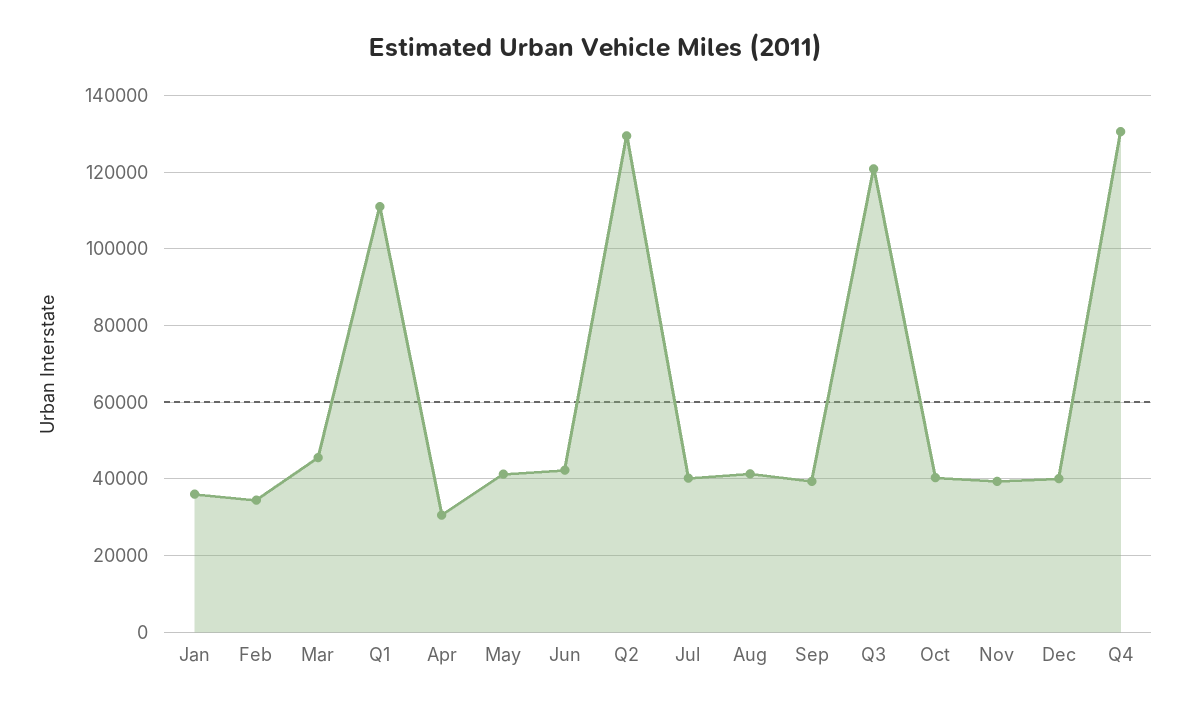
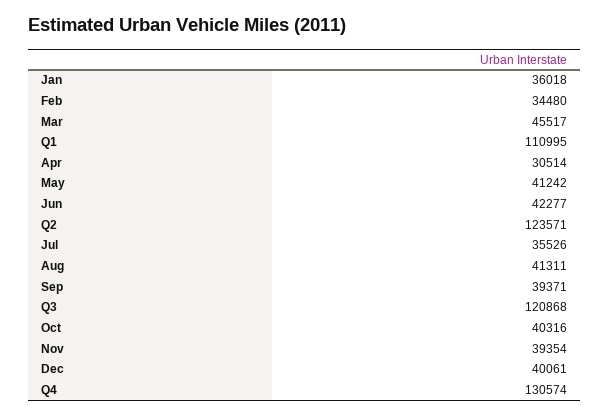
  {
    "Jan": 36018,
    "Feb": 34480,
    "Mar": 45517,
    "Q1": 110995,
    "Apr": 30514,
    "May": 41242,
    "Jun": 42277,
-   "Q2": 130000,
+   "Q2": 123571,
-   "Jul": 40000,
+   "Jul": 35526,
    "Aug": 41311,
    "Sep": 39371,
    "Q3": 120868,
    "Oct": 40316,
    "Nov": 39354,
    "Dec": 40061,
    "Q4": 130574
  }

